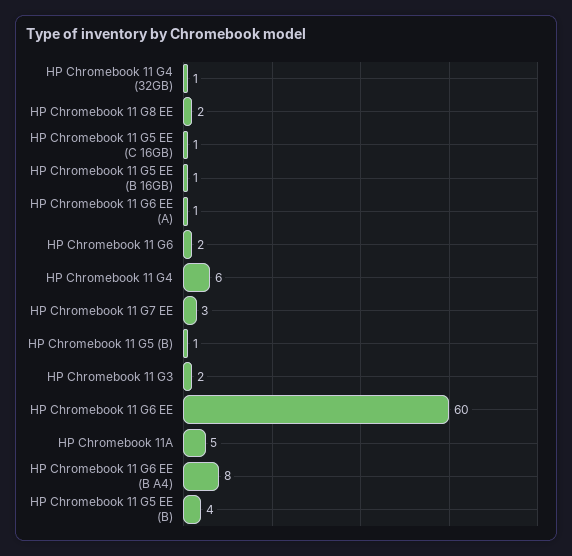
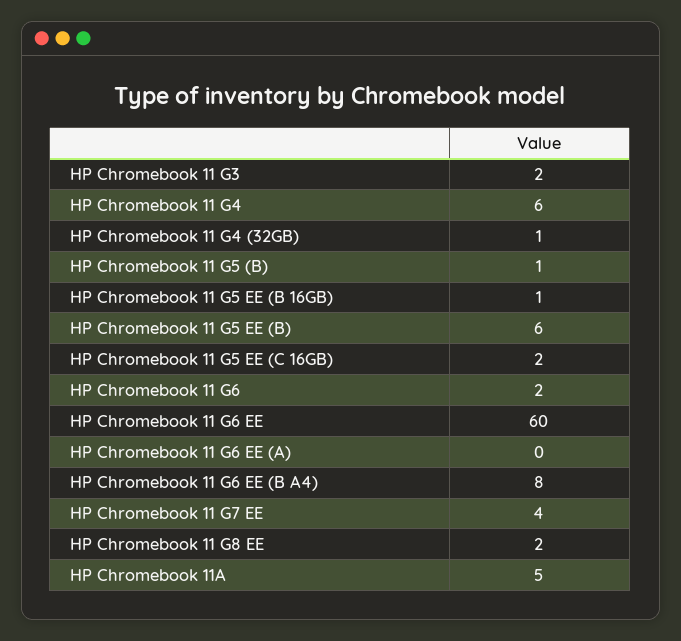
  {
    "HP Chromebook 11 G4 (32GB)": 1,
    "HP Chromebook 11 G8 EE": 2,
-   "HP Chromebook 11 G5 EE (C 16GB)": 1,
+   "HP Chromebook 11 G5 EE (C 16GB)": 2,
    "HP Chromebook 11 G5 EE (B 16GB)": 1,
-   "HP Chromebook 11 G6 EE (A)": 1,
+   "HP Chromebook 11 G6 EE (A)": 0,
    "HP Chromebook 11 G6": 2,
    "HP Chromebook 11 G4": 6,
-   "HP Chromebook 11 G7 EE": 3,
+   "HP Chromebook 11 G7 EE": 4,
    "HP Chromebook 11 G5 (B)": 1,
    "HP Chromebook 11 G3": 2,
    "HP Chromebook 11 G6 EE": 60,
    "HP Chromebook 11A": 5,
    "HP Chromebook 11 G6 EE (B A4)": 8,
-   "HP Chromebook 11 G5 EE (B)": 4
+   "HP Chromebook 11 G5 EE (B)": 6
  }

